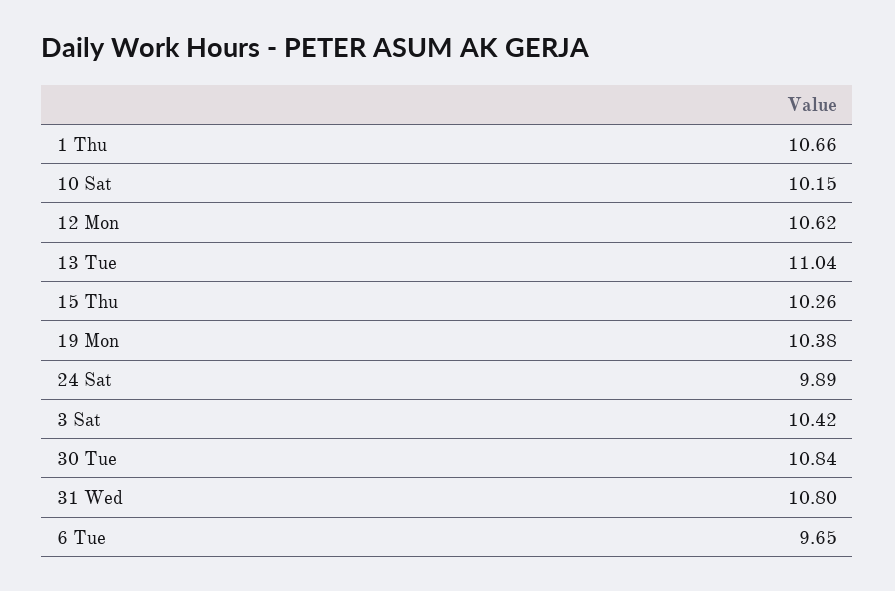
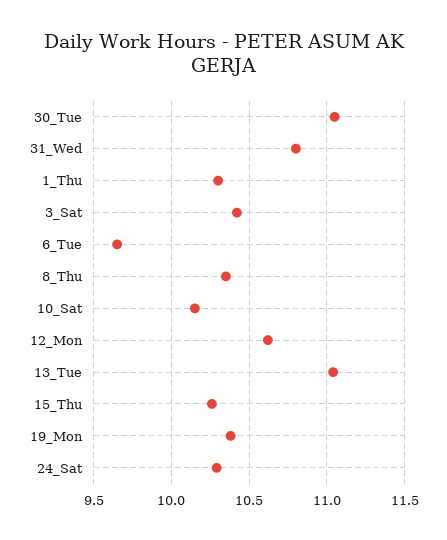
  {
-   "1 Thu": 10.66,
+   "1 Thu": 10.3,
    "10 Sat": 10.15,
    "12 Mon": 10.62,
    "13 Tue": 11.04,
    "15 Thu": 10.26,
    "19 Mon": 10.38,
-   "24 Sat": 9.89,
+   "24 Sat": 10.3,
    "3 Sat": 10.42,
-   "30 Tue": 10.84,
+   "30 Tue": 11.05,
    "31 Wed": 10.8,
-   "6 Tue": 9.65
+   "6 Tue": 9.65,
+   "8_Thu": 10.35
  }

